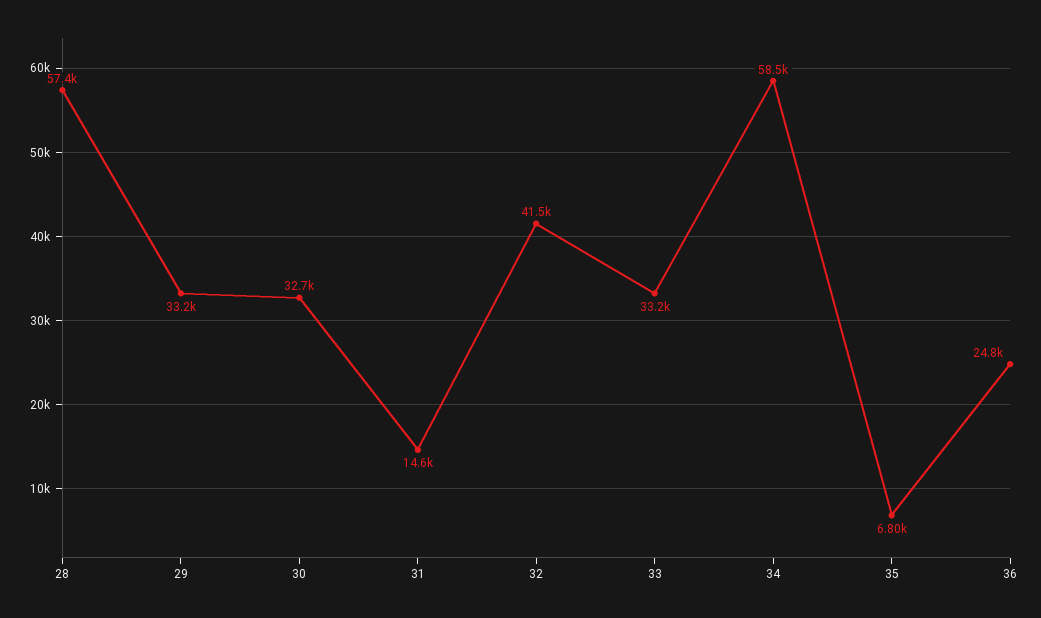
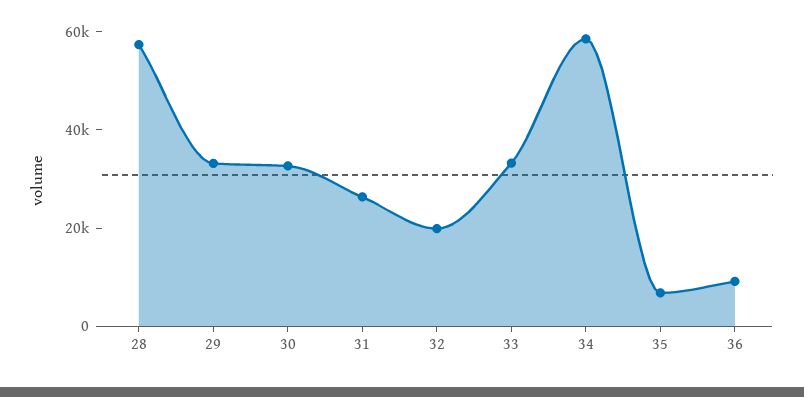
  {
    "28": 57400,
    "29": 33200,
    "30": 32700,
-   "31": 14600,
+   "31": 25000,
-   "32": 41500,
+   "32": 20000,
    "33": 33200,
    "34": 58500,
    "35": 6800,
-   "36": 24800
+   "36": 10000
  }

